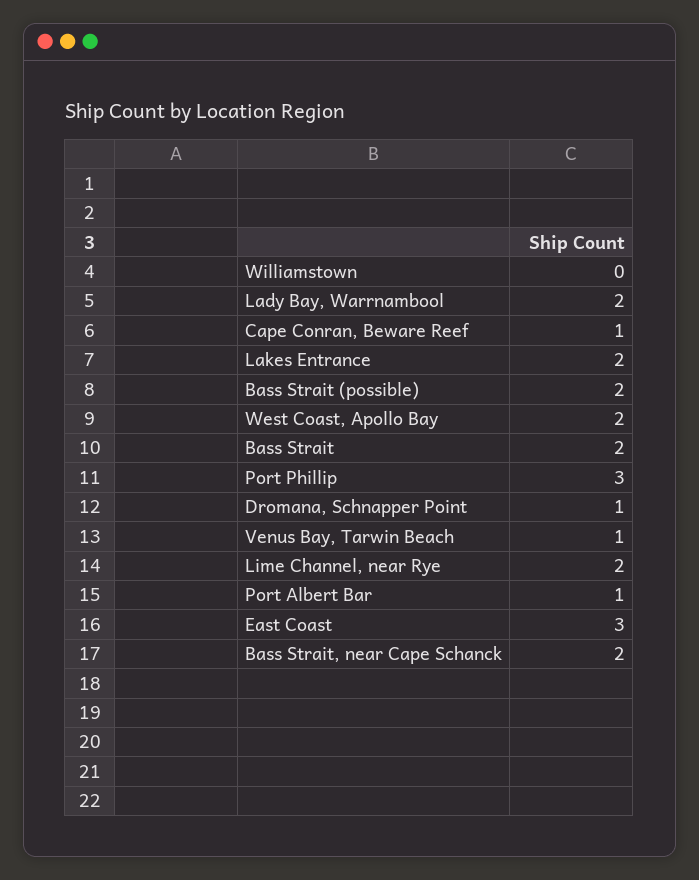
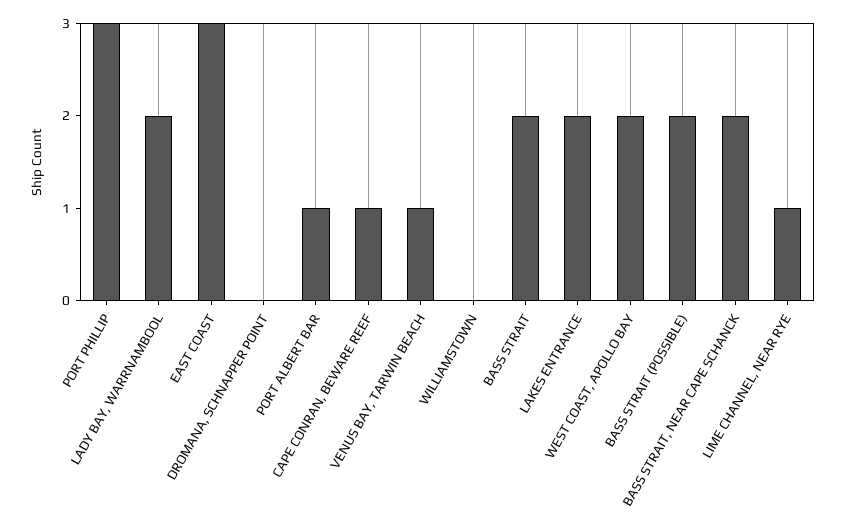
  {
    "Williamstown": 0,
    "Lady Bay, Warrnambool": 2,
    "Cape Conran, Beware Reef": 1,
    "Lakes Entrance": 2,
    "Bass Strait (possible)": 2,
    "West Coast, Apollo Bay": 2,
    "Bass Strait": 2,
    "Port Phillip": 3,
-   "Dromana, Schnapper Point": 1,
+   "Dromana, Schnapper Point": 0,
    "Venus Bay, Tarwin Beach": 1,
-   "Lime Channel, near Rye": 2,
+   "Lime Channel, near Rye": 1,
    "Port Albert Bar": 1,
    "East Coast": 3,
    "Bass Strait, near Cape Schanck": 2
  }

